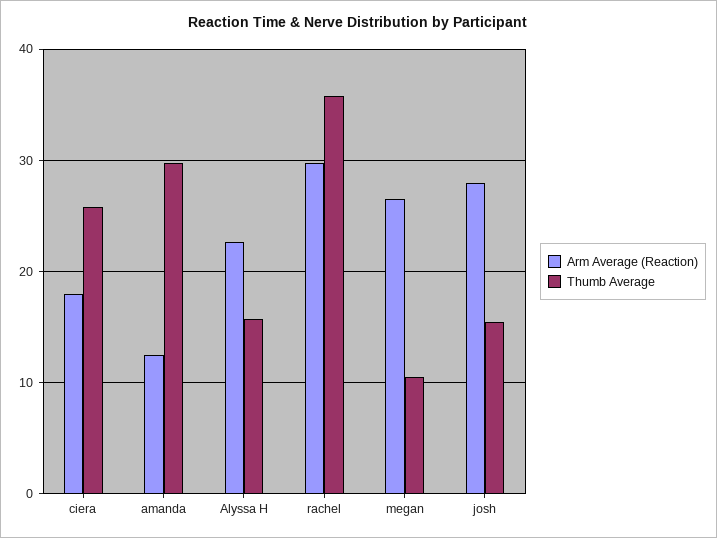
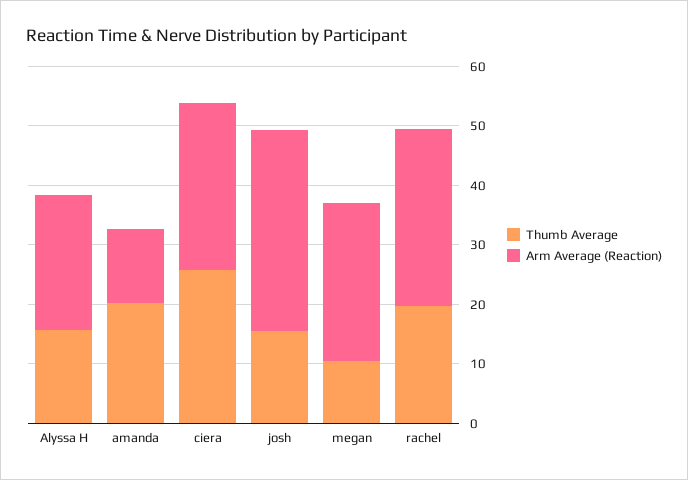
  {
    "Arm Average (Reaction)": {
-     "ciera": 18,
+     "ciera": 28,
      "amanda": 13,
      "Alyssa H": 23,
      "rachel": 30,
      "megan": 27,
-     "josh": 28
+     "josh": 34
    },
    "Thumb Average": {
      "ciera": 26,
-     "amanda": 30,
+     "amanda": 20,
      "Alyssa H": 16,
-     "rachel": 36,
+     "rachel": 20,
      "megan": 11,
      "josh": 16
    }
  }

